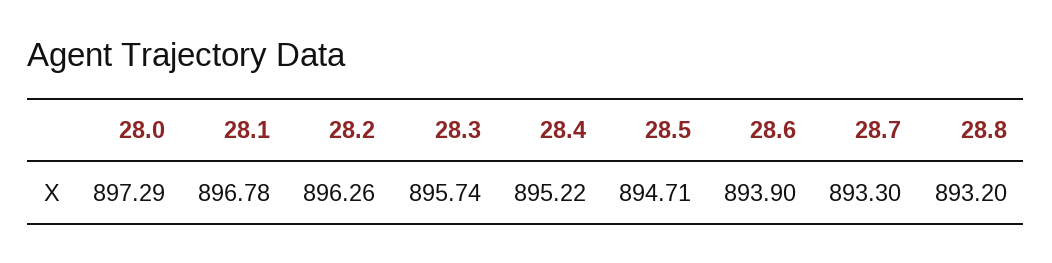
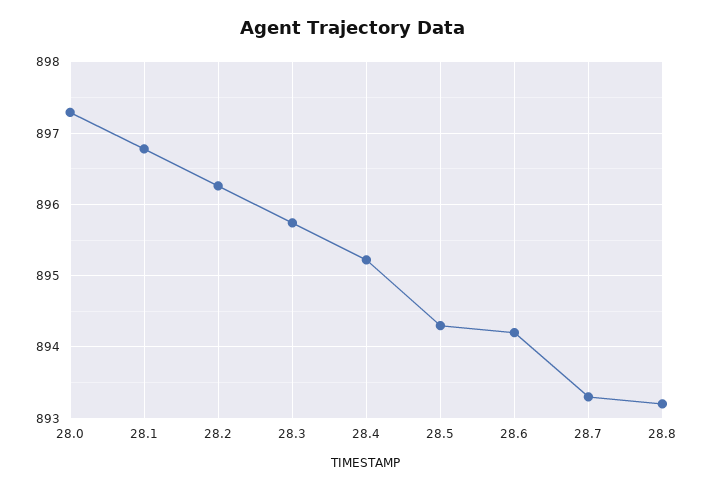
  {
    "28.0": 897.29,
    "28.1": 896.78,
    "28.2": 896.26,
    "28.3": 895.74,
    "28.4": 895.22,
-   "28.5": 894.71,
+   "28.5": 894.3,
-   "28.6": 893.9,
+   "28.6": 894.2,
    "28.7": 893.3,
    "28.8": 893.2
  }

